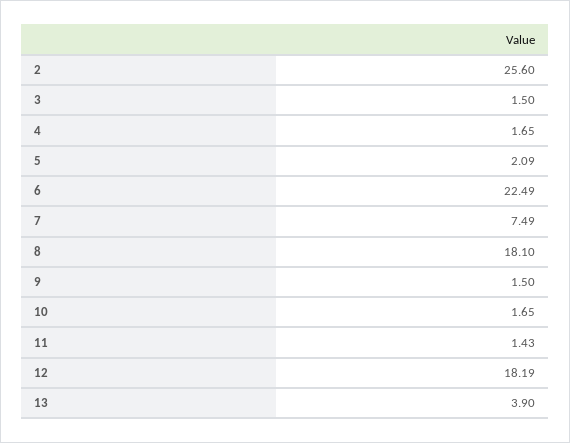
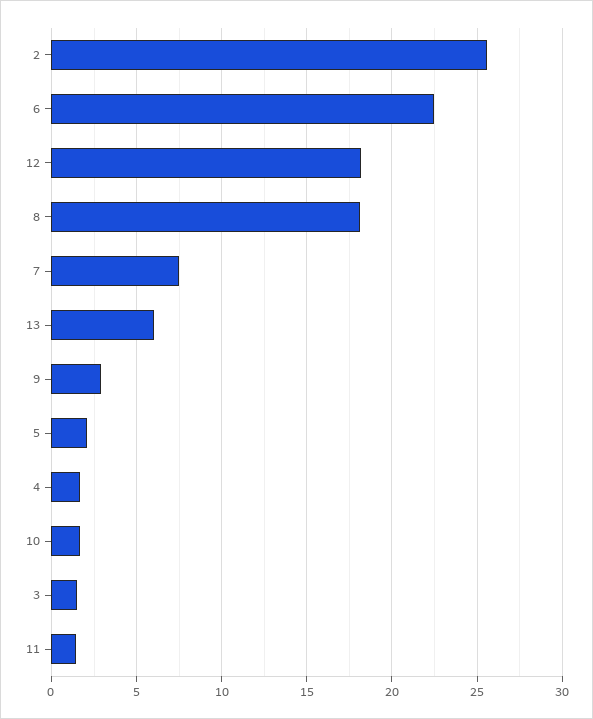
  {
    "2": 25.6,
    "3": 1.5,
    "4": 1.65,
    "5": 2.09,
    "6": 22.49,
    "7": 7.49,
    "8": 18.1,
-   "9": 1.5,
+   "9": 3,
    "10": 1.65,
    "11": 1.43,
    "12": 18.19,
-   "13": 3.9
+   "13": 6
  }

